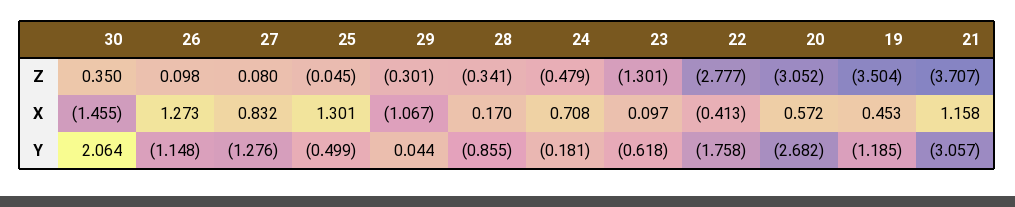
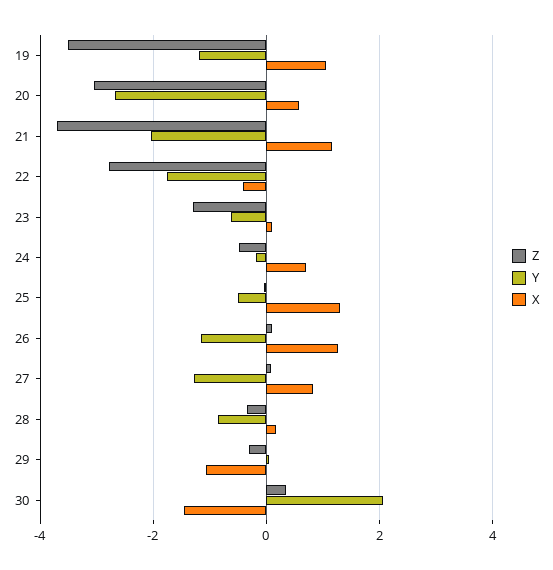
  {
    "Z": {
      "30": 0.35,
      "26": 0.098,
      "27": 0.08,
      "25": -0.045,
      "29": -0.301,
      "28": -0.341,
      "24": -0.479,
      "23": -1.301,
      "22": -2.777,
      "20": -3.052,
      "19": -3.504,
      "21": -3.707
    },
    "X": {
      "30": -1.455,
      "26": 1.273,
      "27": 0.832,
      "25": 1.301,
      "29": -1.067,
      "28": 0.17,
      "24": 0.708,
      "23": 0.097,
      "22": -0.413,
      "20": 0.572,
-     "19": 0.453,
+     "19": 1,
      "21": 1.158
    },
    "Y": {
      "30": 2.064,
      "26": -1.148,
      "27": -1.276,
      "25": -0.499,
      "29": 0.044,
      "28": -0.855,
      "24": -0.181,
      "23": -0.618,
      "22": -1.758,
      "20": -2.682,
      "19": -1.185,
-     "21": -3.057
+     "21": -2
    }
  }

